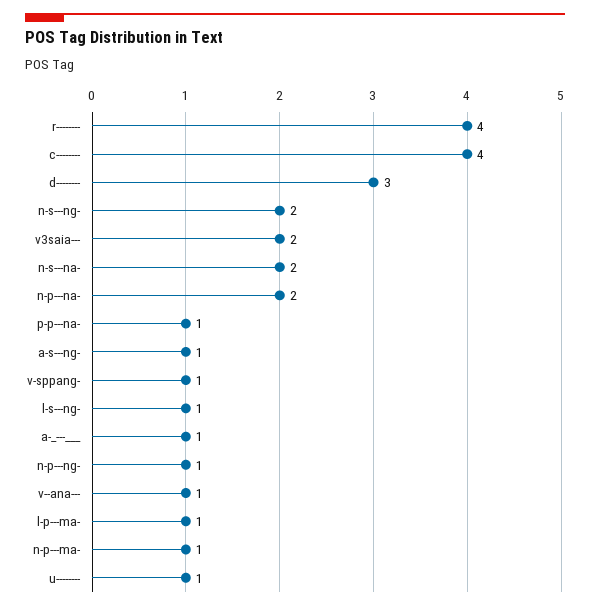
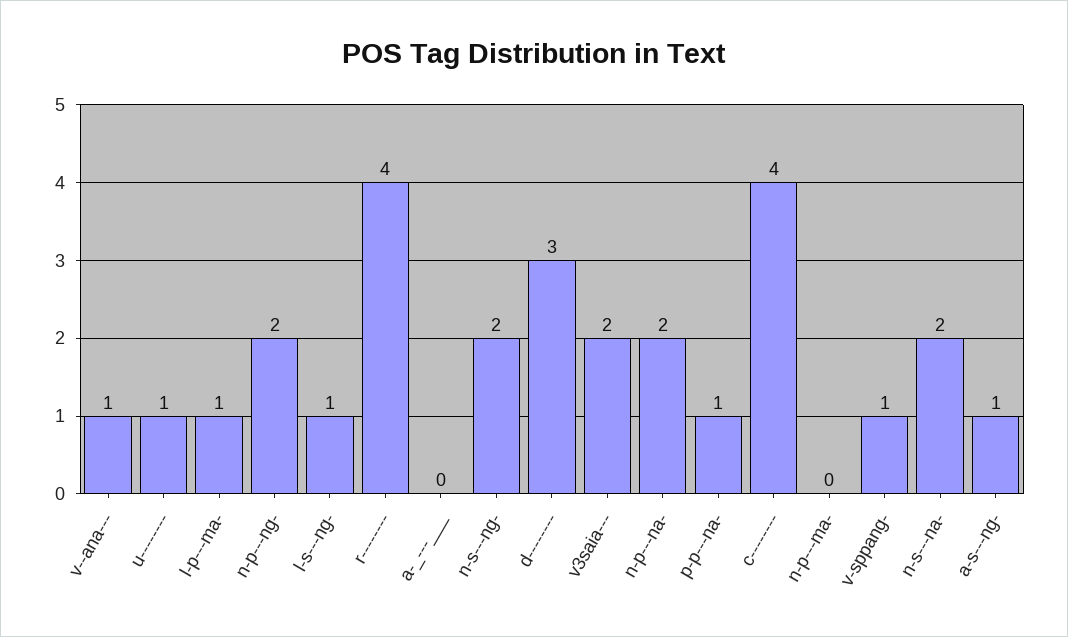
  {
    "r--------": 4,
    "c--------": 4,
    "d--------": 3,
    "n-s---ng-": 2,
    "v3saia---": 2,
    "n-s---na-": 2,
    "n-p---na-": 2,
    "p-p---na-": 1,
    "a-s---ng-": 1,
    "v-sppang-": 1,
    "l-s---ng-": 1,
-   "a-_---___": 1,
+   "a-_---___": 0,
-   "n-p---ng-": 1,
+   "n-p---ng-": 2,
    "v--ana---": 1,
    "l-p---ma-": 1,
-   "n-p---ma-": 1,
+   "n-p---ma-": 0,
    "u--------": 1
  }

